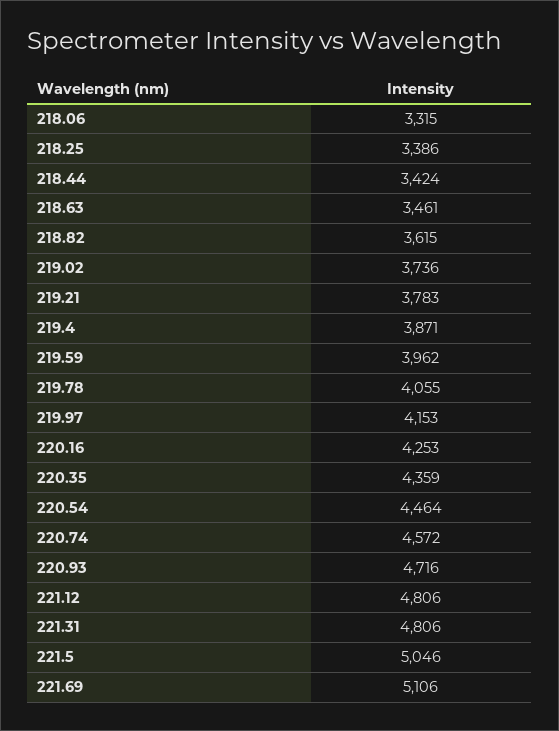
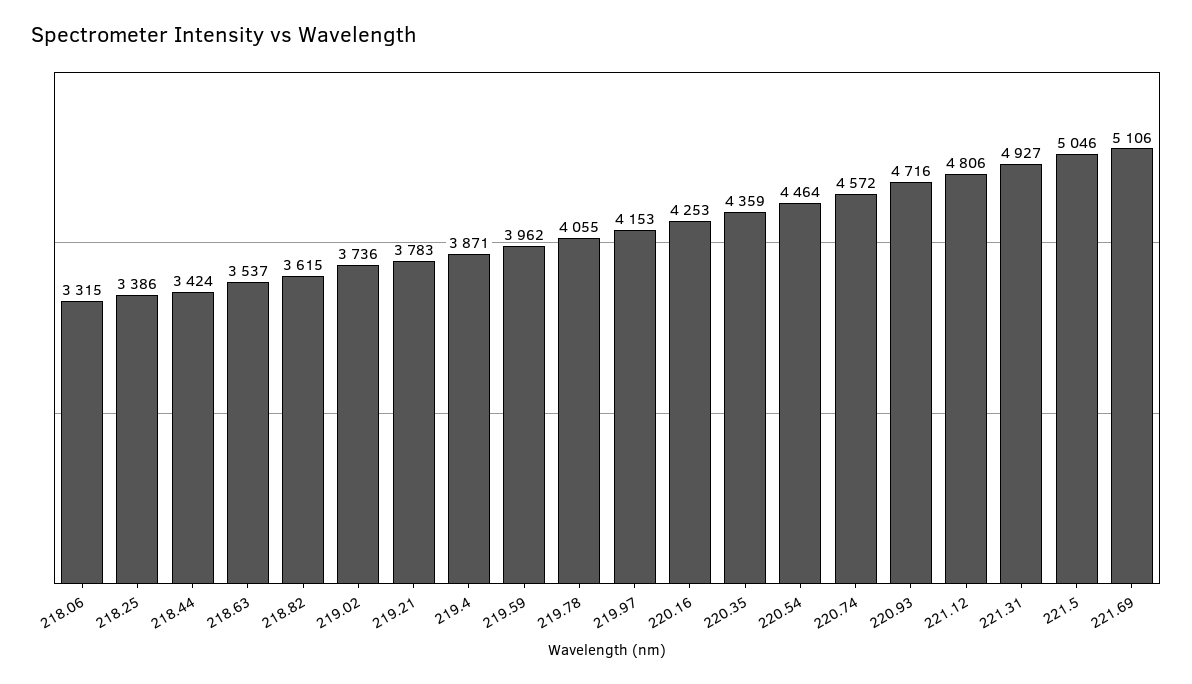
  {
    "218.06": 3315,
    "218.25": 3386,
    "218.44": 3424,
-   "218.63": 3461,
+   "218.63": 3537,
    "218.82": 3615,
    "219.02": 3736,
    "219.21": 3783,
    "219.4": 3871,
    "219.59": 3962,
    "219.78": 4055,
    "219.97": 4153,
    "220.16": 4253,
    "220.35": 4359,
    "220.54": 4464,
    "220.74": 4572,
    "220.93": 4716,
    "221.12": 4806,
-   "221.31": 4806,
+   "221.31": 4927,
    "221.5": 5046,
    "221.69": 5106
  }

